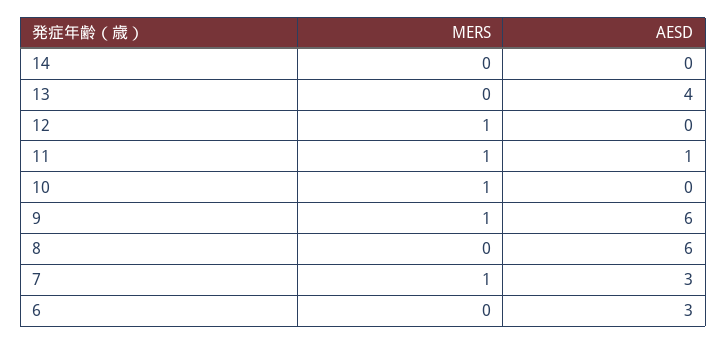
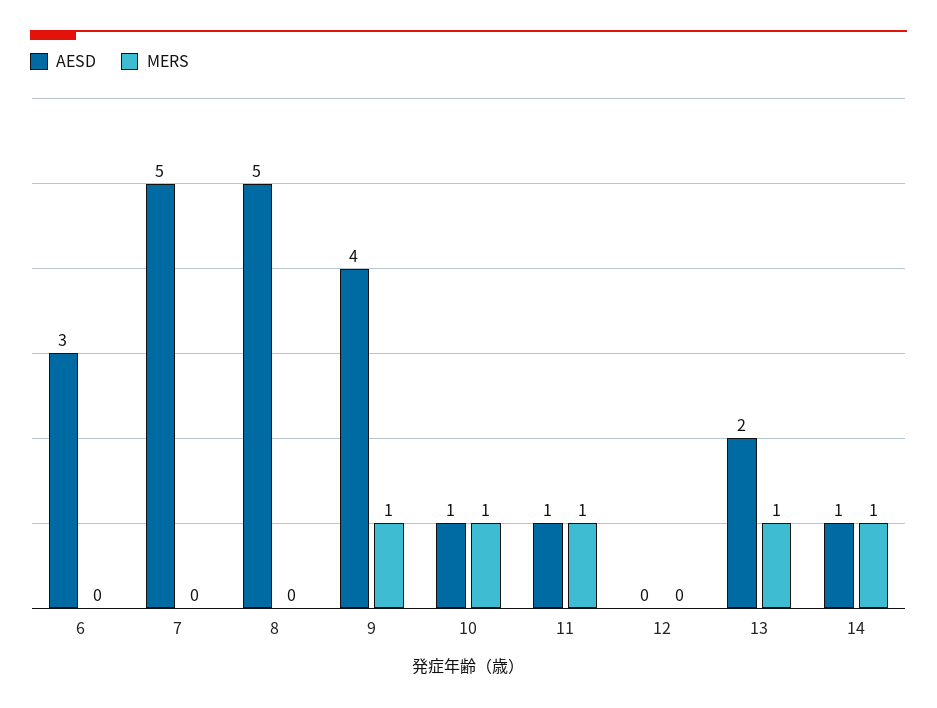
  {
    "MERS": {
-     "14": 0,
+     "14": 1,
-     "13": 0,
+     "13": 1,
-     "12": 1,
+     "12": 0,
      "11": 1,
      "10": 1,
      "9": 1,
      "8": 0,
-     "7": 1,
+     "7": 0,
      "6": 0
    },
    "AESD": {
-     "14": 0,
+     "14": 1,
-     "13": 4,
+     "13": 2,
      "12": 0,
      "11": 1,
-     "10": 0,
+     "10": 1,
-     "9": 6,
+     "9": 4,
-     "8": 6,
+     "8": 5,
-     "7": 3,
+     "7": 5,
      "6": 3
    }
  }

